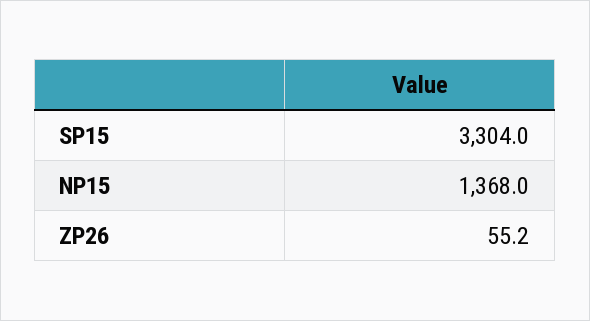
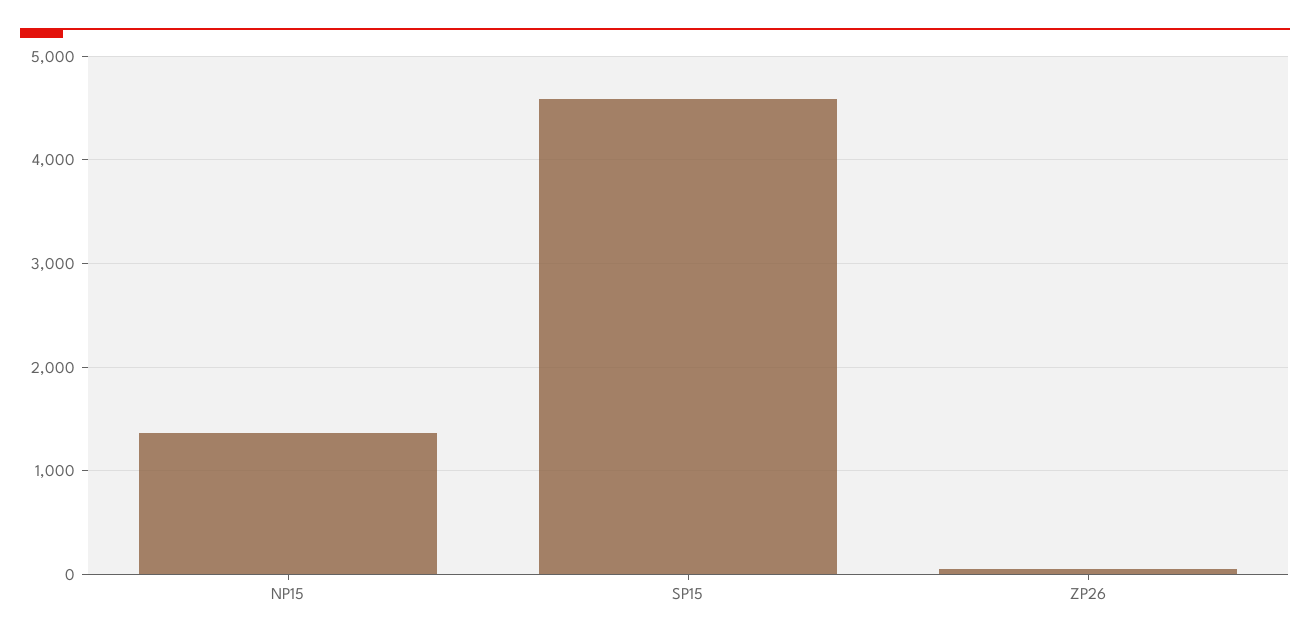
  {
-   "SP15": 3304,
+   "SP15": 4600,
    "NP15": 1368,
    "ZP26": 55.2
  }

